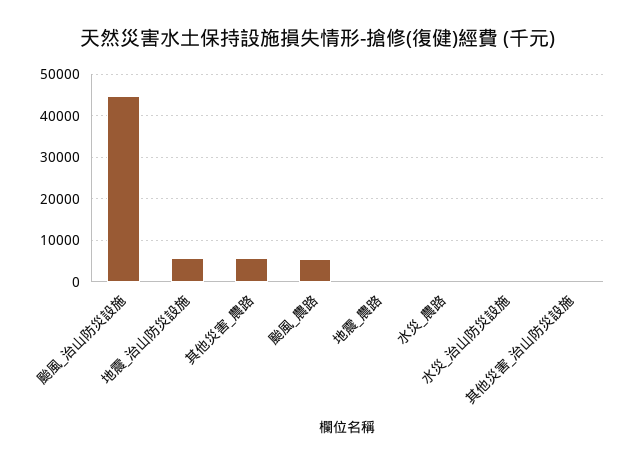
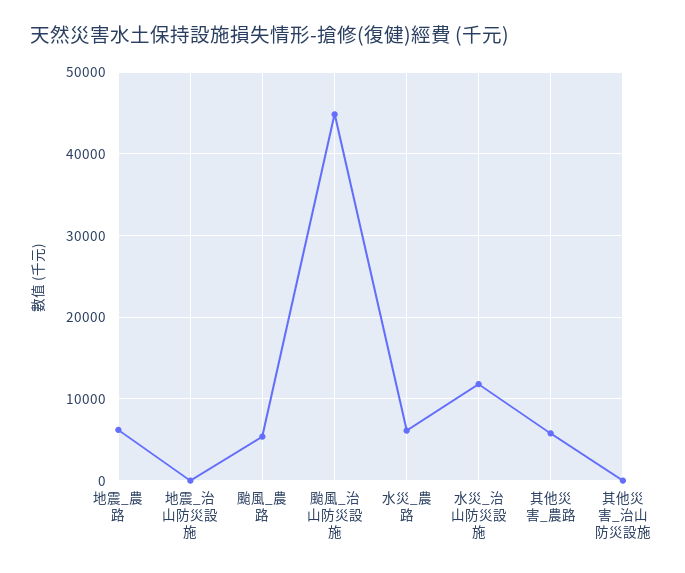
  {
    "颱風_治山防災設施": 45000,
-   "地震_治山防災設施": 6000,
+   "地震_治山防災設施": 0,
    "其他災害_農路": 6000,
    "颱風_農路": 5000,
-   "地震_農路": 0,
+   "地震_農路": 6000,
-   "水災_農路": 0,
+   "水災_農路": 6000,
-   "水災_治山防災設施": 0,
+   "水災_治山防災設施": 12000,
    "其他災害_治山防災設施": 0
  }

